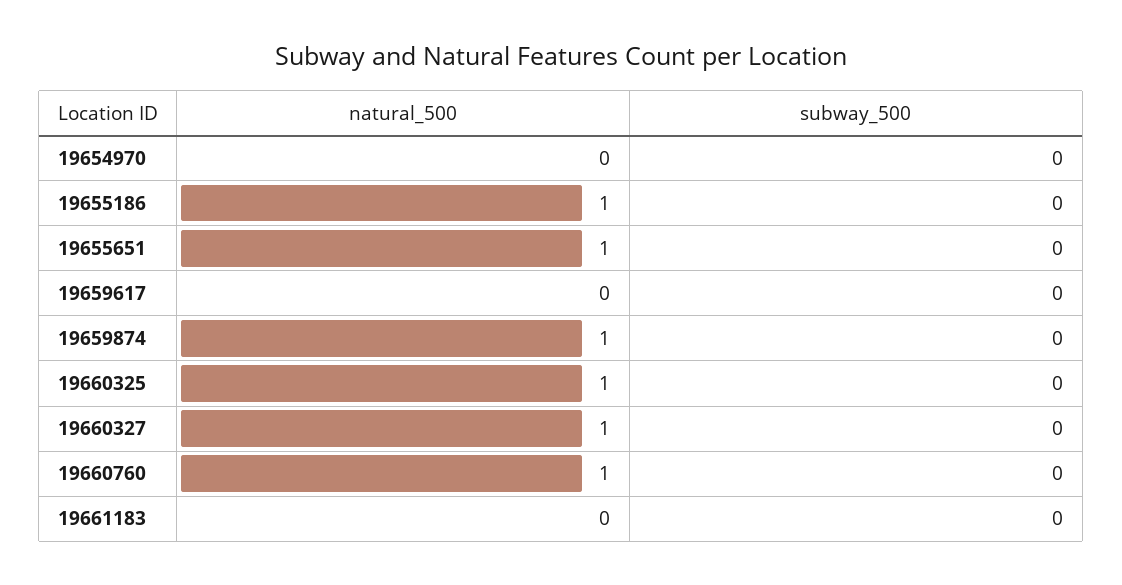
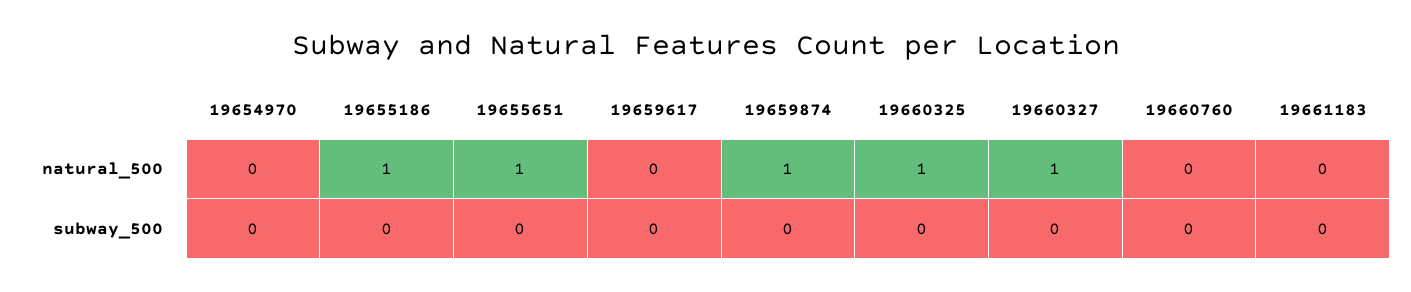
  {
    "natural_500": {
      "19654970": 0,
      "19655186": 1,
      "19655651": 1,
      "19659617": 0,
      "19659874": 1,
      "19660325": 1,
      "19660327": 1,
-     "19660760": 1,
+     "19660760": 0,
      "19661183": 0
    },
    "subway_500": {
      "19654970": 0,
      "19655186": 0,
      "19655651": 0,
      "19659617": 0,
      "19659874": 0,
      "19660325": 0,
      "19660327": 0,
      "19660760": 0,
      "19661183": 0
    }
  }

